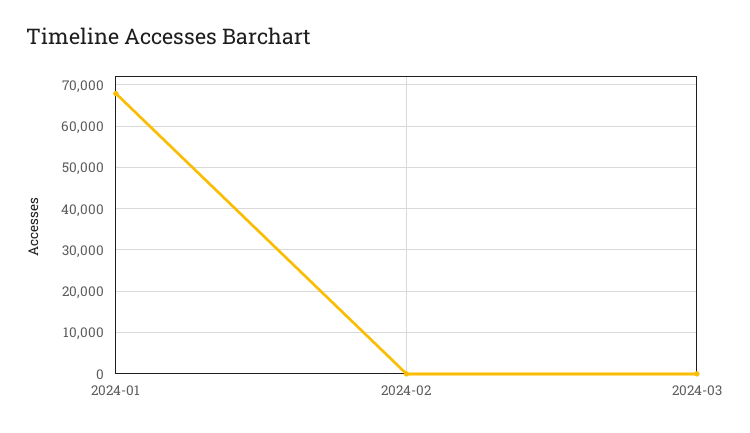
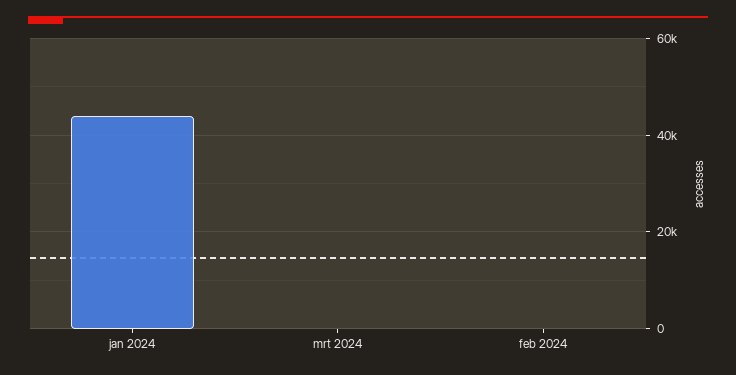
  {
-   "2024-01": 68000,
+   "2024-01": 44000,
    "2024-02": 0,
    "2024-03": 0
  }

